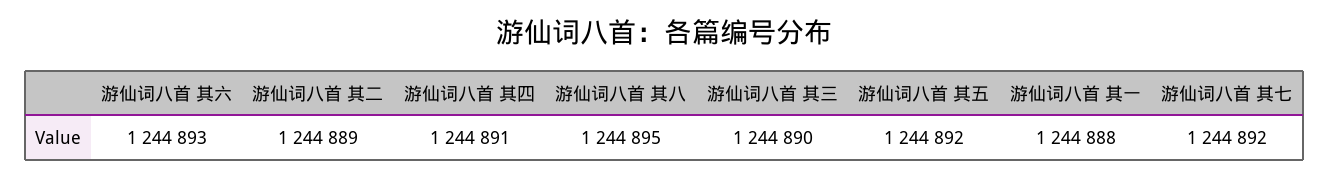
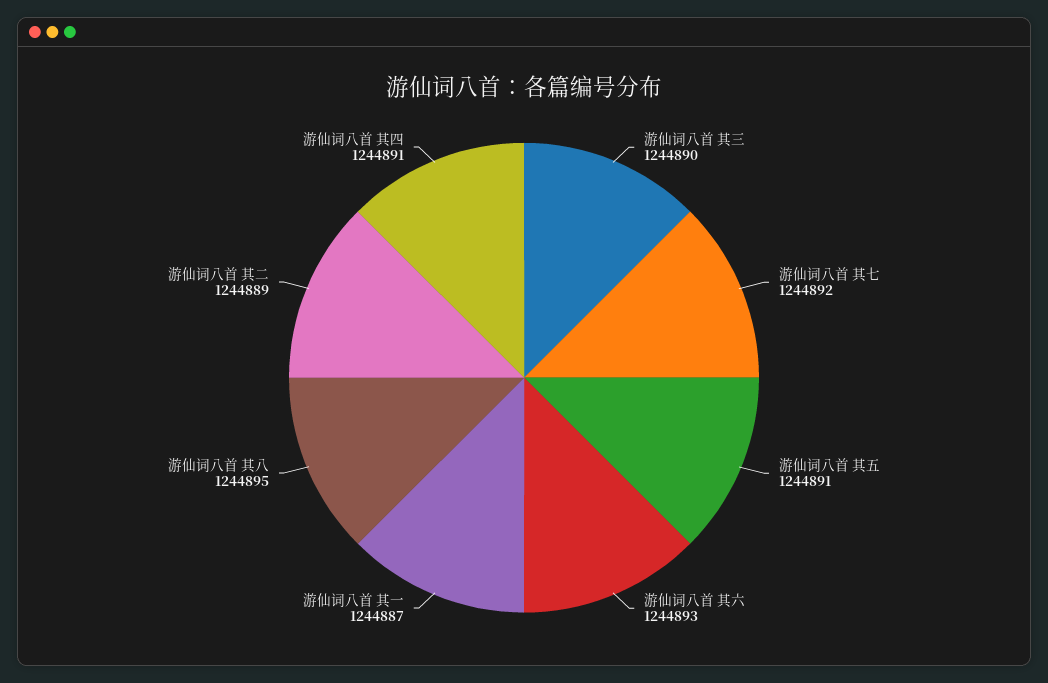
  {
    "游仙词八首 其六": 1244893,
    "游仙词八首 其二": 1244889,
    "游仙词八首 其四": 1244891,
    "游仙词八首 其八": 1244895,
    "游仙词八首 其三": 1244890,
-   "游仙词八首 其五": 1244892,
+   "游仙词八首 其五": 1244891,
-   "游仙词八首 其一": 1244888,
+   "游仙词八首 其一": 1244887,
    "游仙词八首 其七": 1244892
  }

